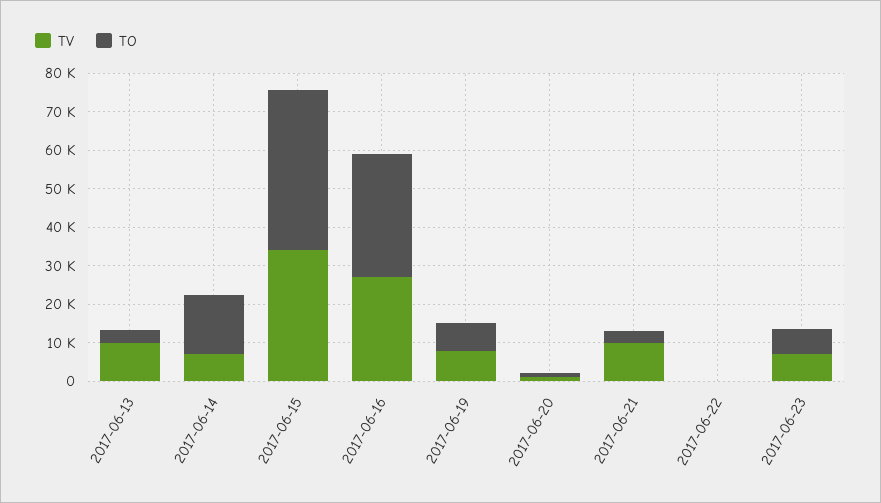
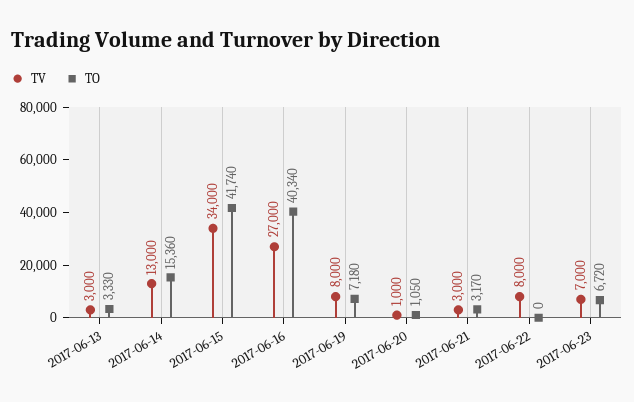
  {
    "TV": {
-     "2017-06-13": 10000,
+     "2017-06-13": 3000,
-     "2017-06-14": 7500,
+     "2017-06-14": 13000,
      "2017-06-15": 34000,
      "2017-06-16": 27000,
      "2017-06-19": 8000,
      "2017-06-20": 1000,
-     "2017-06-21": 10000,
+     "2017-06-21": 3000,
-     "2017-06-22": 0,
+     "2017-06-22": 8000,
      "2017-06-23": 7000
    },
    "TO": {
      "2017-06-13": 3330,
      "2017-06-14": 15360,
      "2017-06-15": 41740,
-     "2017-06-16": 32500,
+     "2017-06-16": 40340,
      "2017-06-19": 7180,
      "2017-06-20": 1050,
      "2017-06-21": 3170,
      "2017-06-22": 0,
      "2017-06-23": 6720
    }
  }

